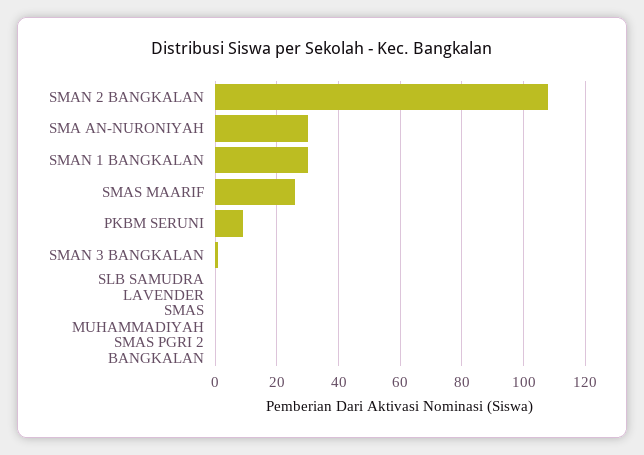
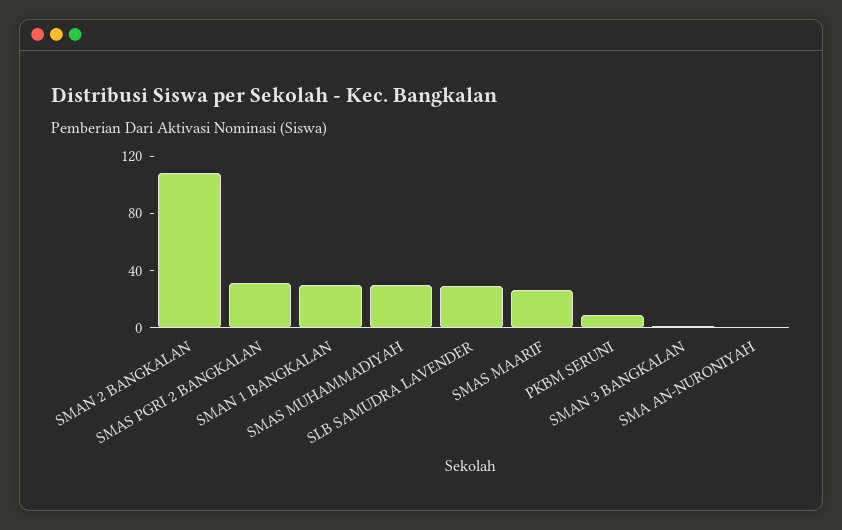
  {
    "SMAN 2 BANGKALAN": 110,
-   "SMA AN-NURONIYAH": 30,
+   "SMA AN-NURONIYAH": 0,
    "SMAN 1 BANGKALAN": 30,
    "SMAS MAARIF": 25,
    "PKBM SERUNI": 10,
    "SMAN 3 BANGKALAN": 0,
-   "SLB SAMUDRA LAVENDER": 0,
+   "SLB SAMUDRA LAVENDER": 30,
-   "SMAS MUHAMMADIYAH": 0,
+   "SMAS MUHAMMADIYAH": 30,
-   "SMAS PGRI 2 BANGKALAN": 0
+   "SMAS PGRI 2 BANGKALAN": 30
  }

